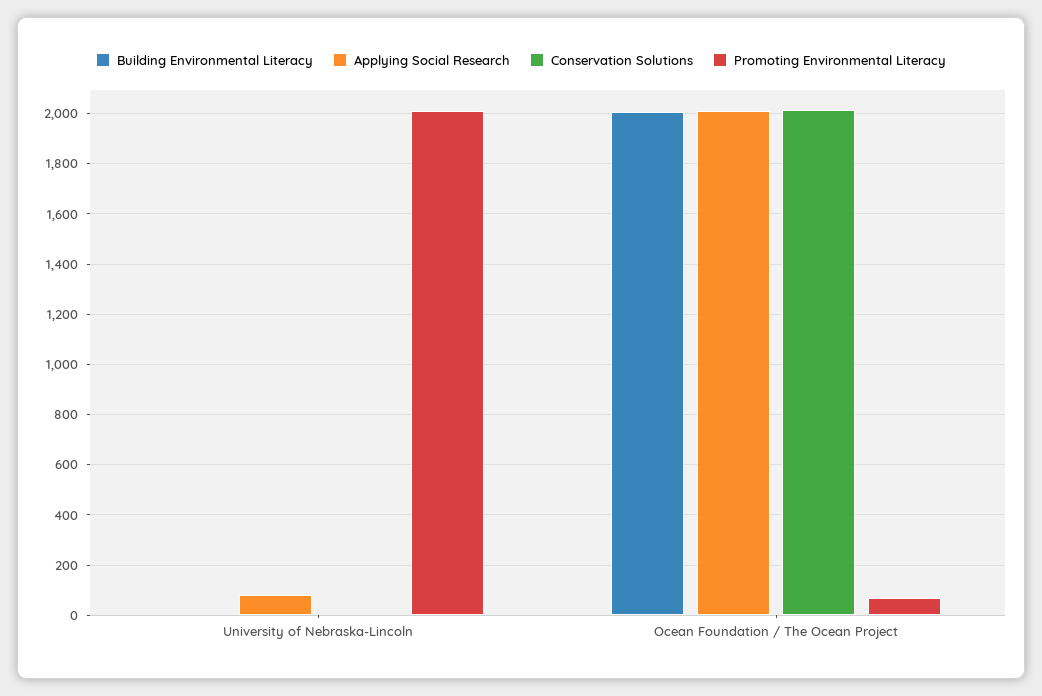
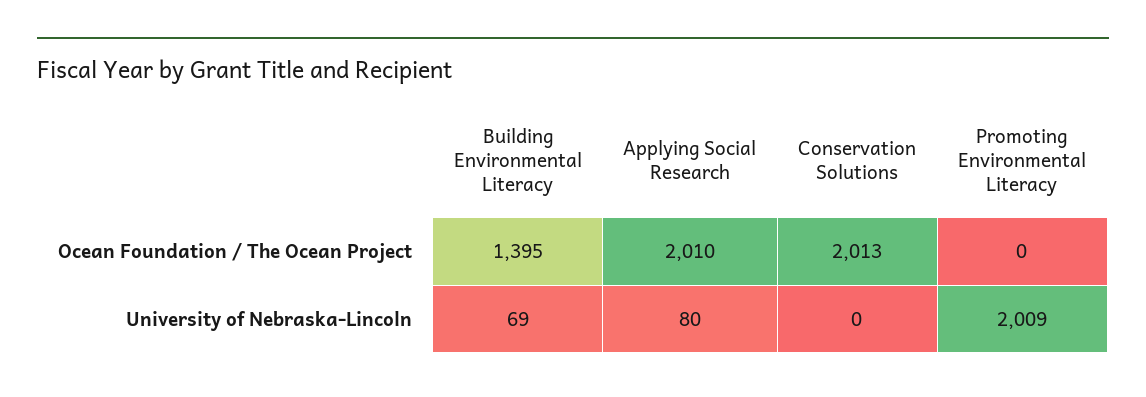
  {
    "Building Environmental Literacy": {
-     "University of Nebraska-Lincoln": 0,
+     "University of Nebraska-Lincoln": 69,
-     "Ocean Foundation / The Ocean Project": 2000
+     "Ocean Foundation / The Ocean Project": 1395
    },
    "Applying Social Research": {
      "University of Nebraska-Lincoln": 80,
      "Ocean Foundation / The Ocean Project": 2010
    },
    "Conservation Solutions": {
      "University of Nebraska-Lincoln": 0,
      "Ocean Foundation / The Ocean Project": 2013
    },
    "Promoting Environmental Literacy": {
      "University of Nebraska-Lincoln": 2009,
-     "Ocean Foundation / The Ocean Project": 75
+     "Ocean Foundation / The Ocean Project": 0
    }
  }

